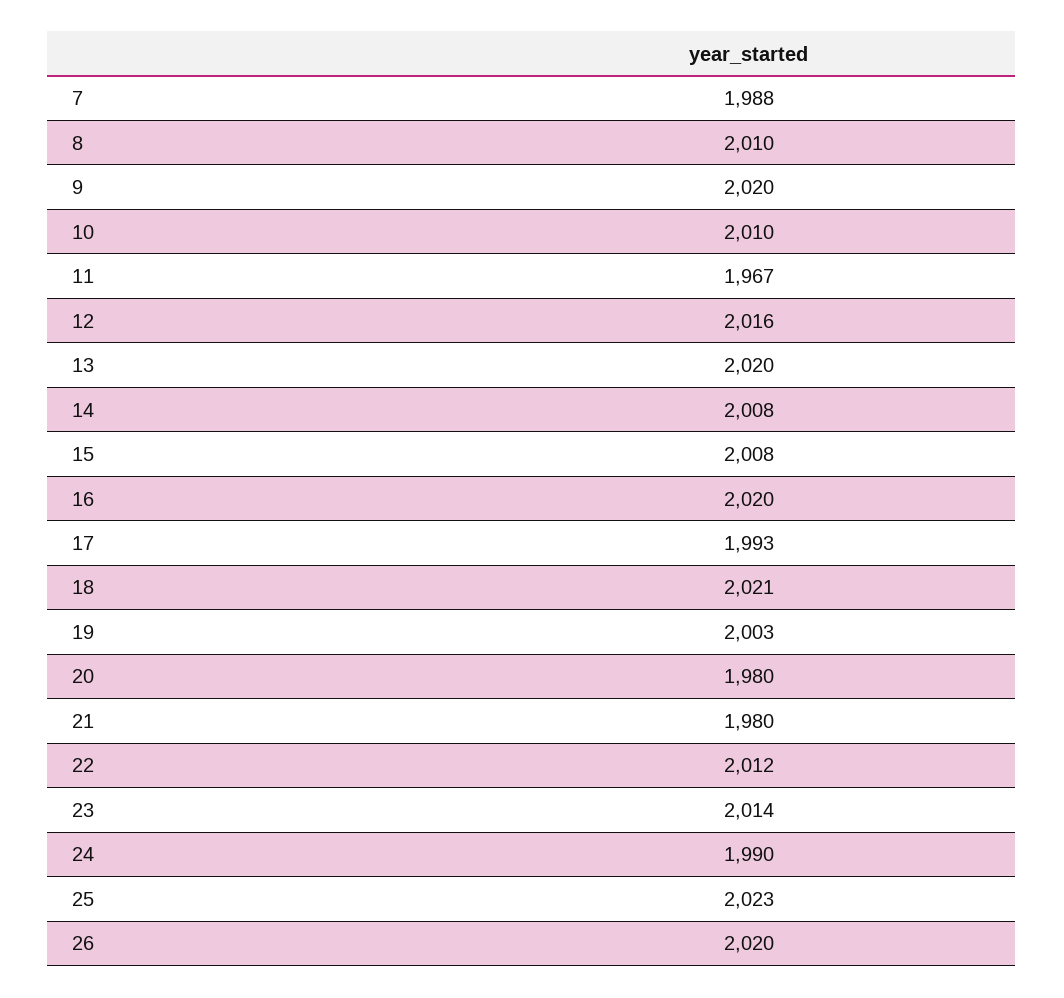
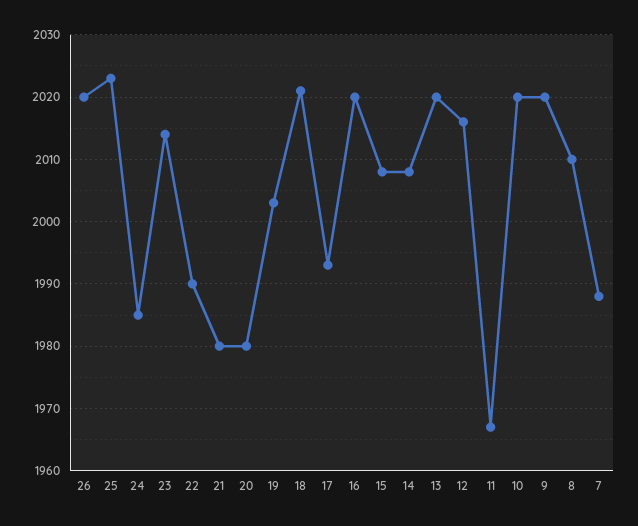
  {
    "7": 1988,
    "8": 2010,
    "9": 2020,
-   "10": 2010,
+   "10": 2020,
    "11": 1967,
    "12": 2016,
    "13": 2020,
    "14": 2008,
    "15": 2008,
    "16": 2020,
    "17": 1993,
    "18": 2021,
    "19": 2003,
    "20": 1980,
    "21": 1980,
-   "22": 2012,
+   "22": 1990,
    "23": 2014,
-   "24": 1990,
+   "24": 1985,
    "25": 2023,
    "26": 2020
  }

